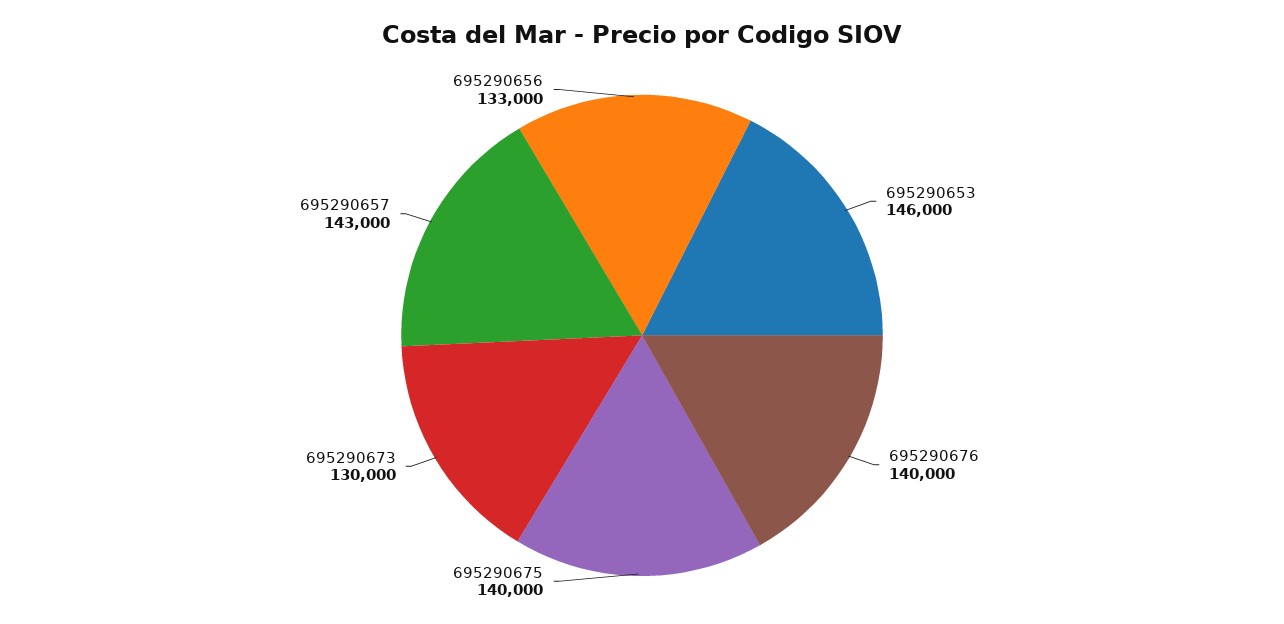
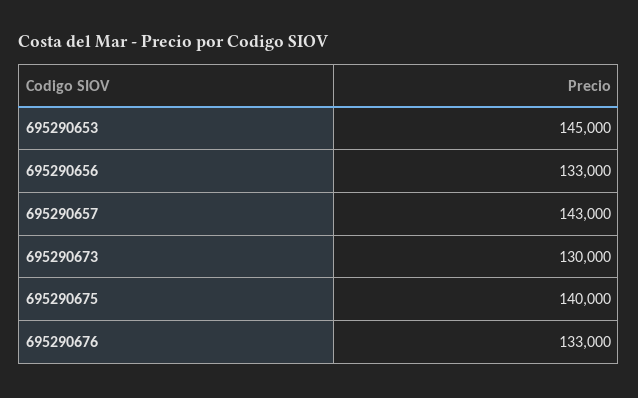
  {
-   "695290653": 146000,
+   "695290653": 145000,
-   "695290676": 140000,
+   "695290676": 133000,
    "695290675": 140000,
    "695290673": 130000,
    "695290657": 143000,
    "695290656": 133000
  }

